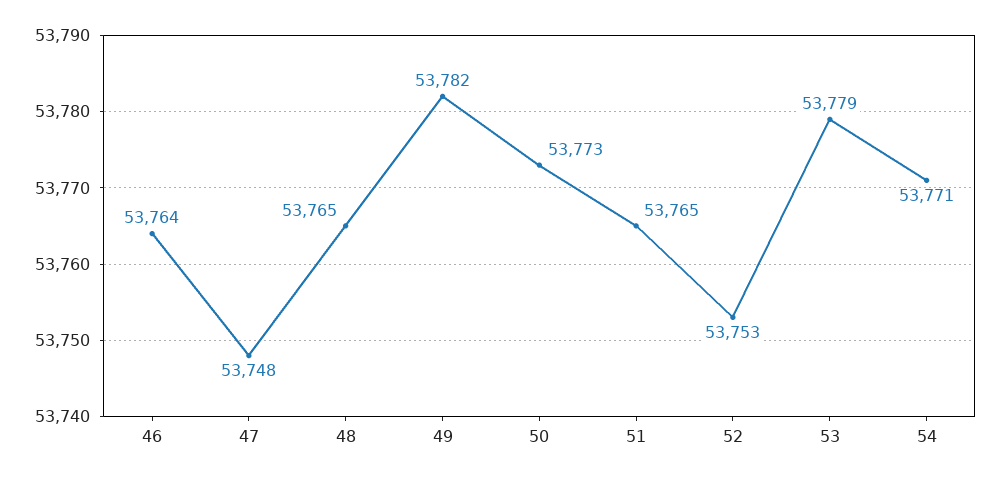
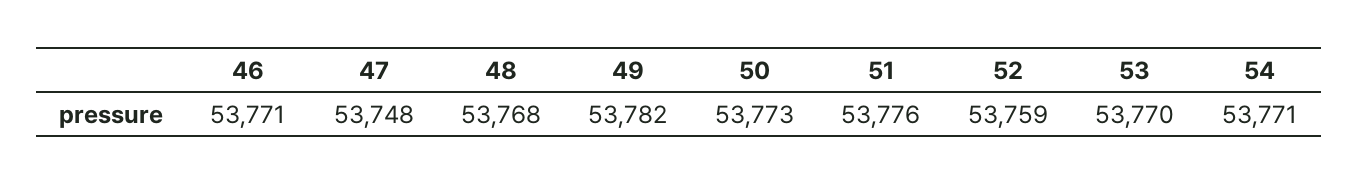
  {
-   "46": 53764,
+   "46": 53771,
    "47": 53748,
-   "48": 53765,
+   "48": 53768,
    "49": 53782,
    "50": 53773,
-   "51": 53765,
+   "51": 53776,
-   "52": 53753,
+   "52": 53759,
-   "53": 53779,
+   "53": 53770,
    "54": 53771
  }

